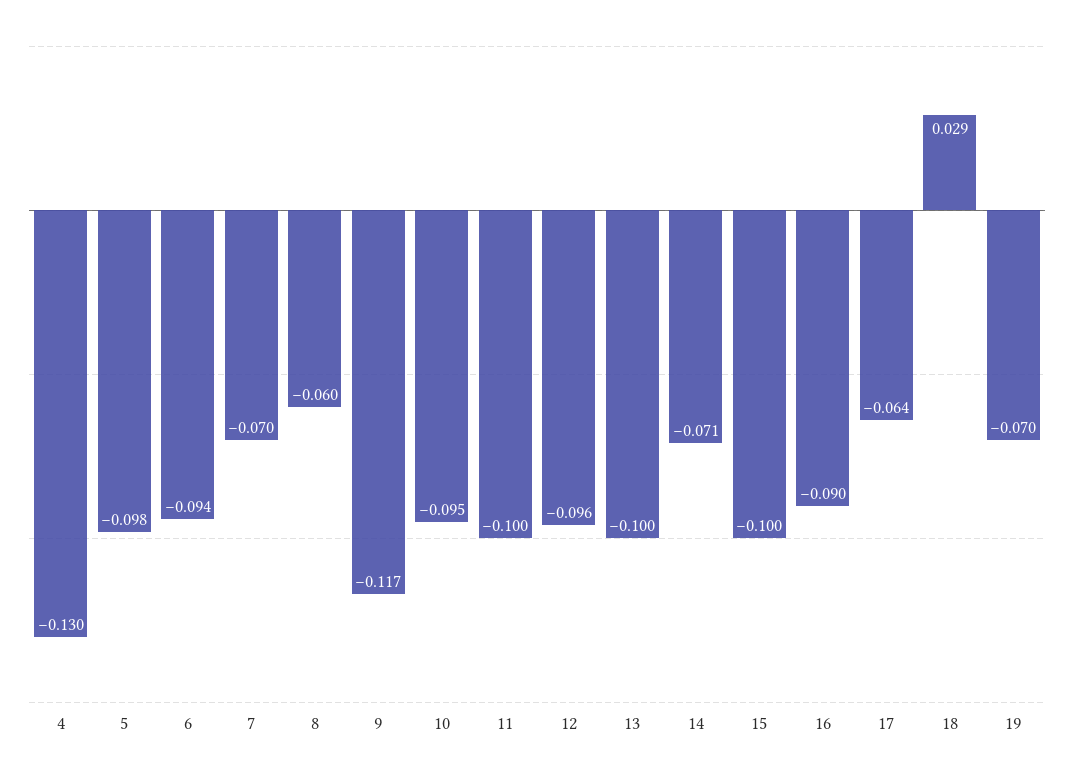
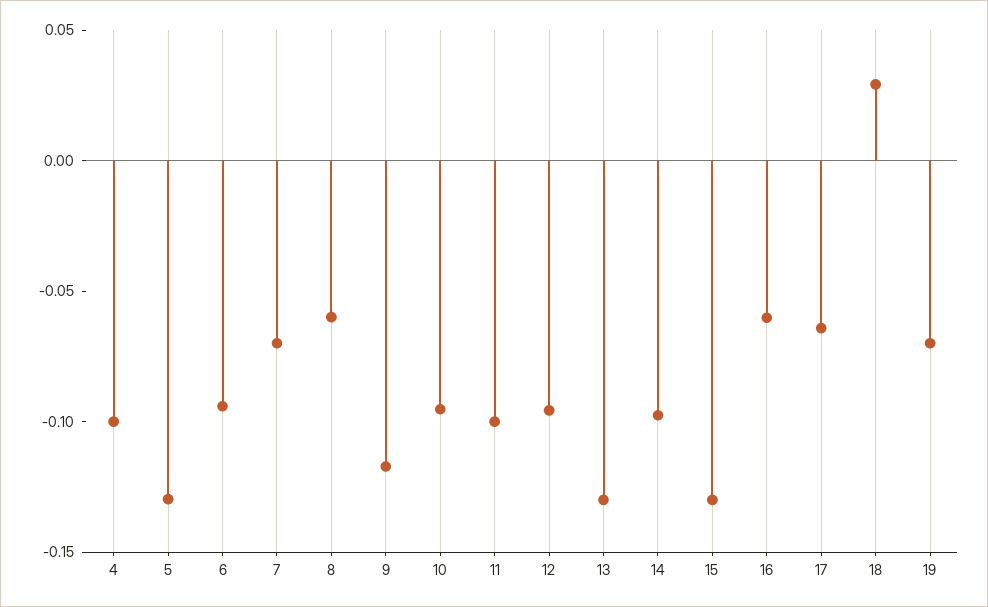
  {
-   "4": -0.13,
+   "4": -0.1,
-   "5": -0.098,
+   "5": -0.13,
    "6": -0.094,
    "7": -0.07,
    "8": -0.06,
    "9": -0.117,
    "10": -0.095,
    "11": -0.1,
    "12": -0.096,
-   "13": -0.1,
+   "13": -0.13,
-   "14": -0.071,
+   "14": -0.1,
-   "15": -0.1,
+   "15": -0.13,
-   "16": -0.09,
+   "16": -0.06,
    "17": -0.064,
    "18": 0.029,
    "19": -0.07
  }

